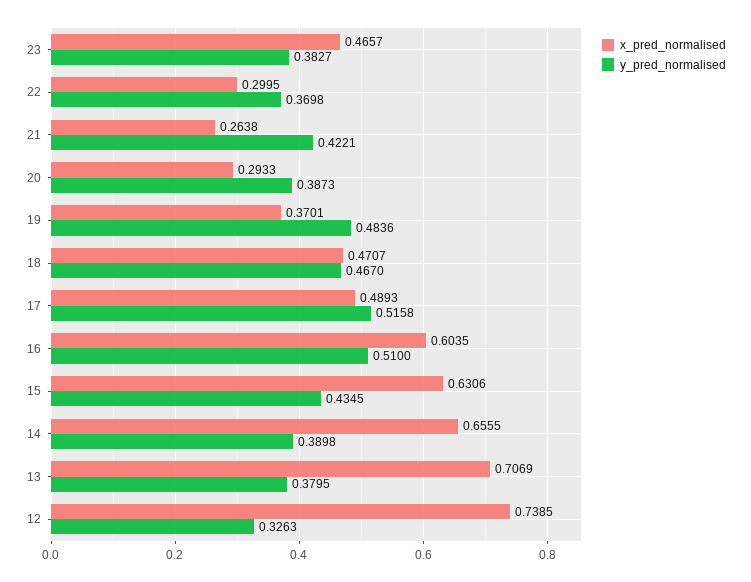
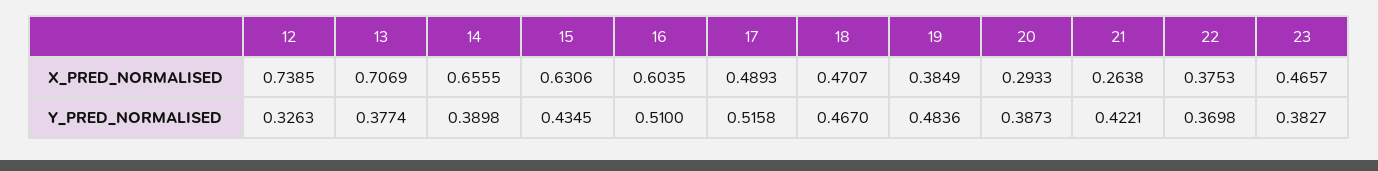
  {
    "x_pred_normalised": {
      "23": 0.4657,
-     "22": 0.2995,
+     "22": 0.3753,
      "21": 0.2638,
      "20": 0.2933,
-     "19": 0.3701,
+     "19": 0.3849,
      "18": 0.4707,
      "17": 0.4893,
      "16": 0.6035,
      "15": 0.6306,
      "14": 0.6555,
      "13": 0.7069,
      "12": 0.7385
    },
    "y_pred_normalised": {
      "23": 0.3827,
      "22": 0.3698,
      "21": 0.4221,
      "20": 0.3873,
      "19": 0.4836,
      "18": 0.467,
      "17": 0.5158,
      "16": 0.51,
      "15": 0.4345,
      "14": 0.3898,
-     "13": 0.3795,
+     "13": 0.3774,
      "12": 0.3263
    }
  }

